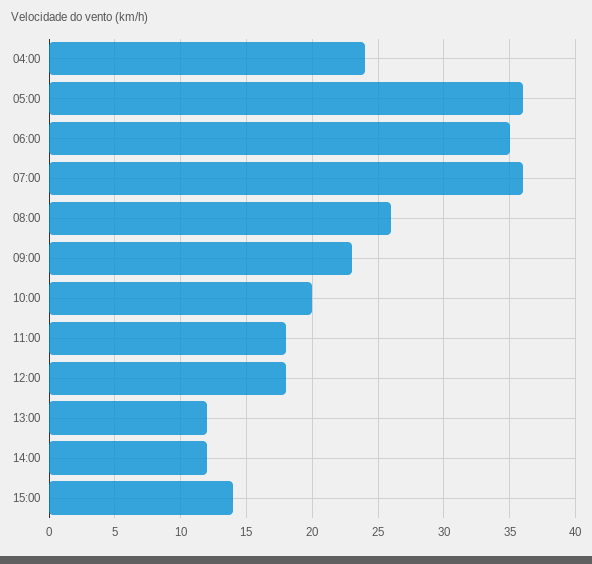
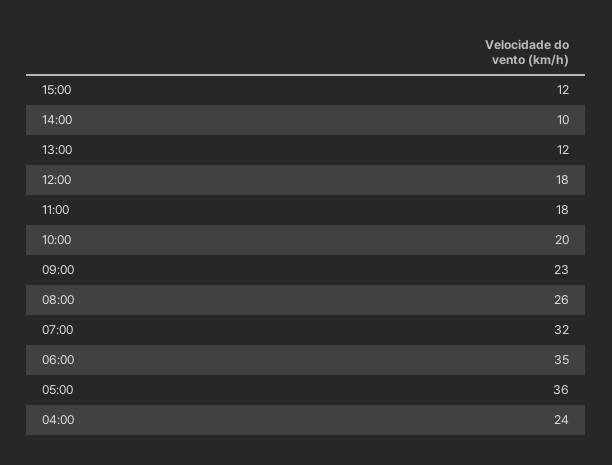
  {
    "04:00": 24,
    "05:00": 36,
    "06:00": 35,
-   "07:00": 36,
+   "07:00": 32,
    "08:00": 26,
    "09:00": 23,
    "10:00": 20,
    "11:00": 18,
    "12:00": 18,
    "13:00": 12,
-   "14:00": 12,
+   "14:00": 10,
-   "15:00": 14
+   "15:00": 12
  }

